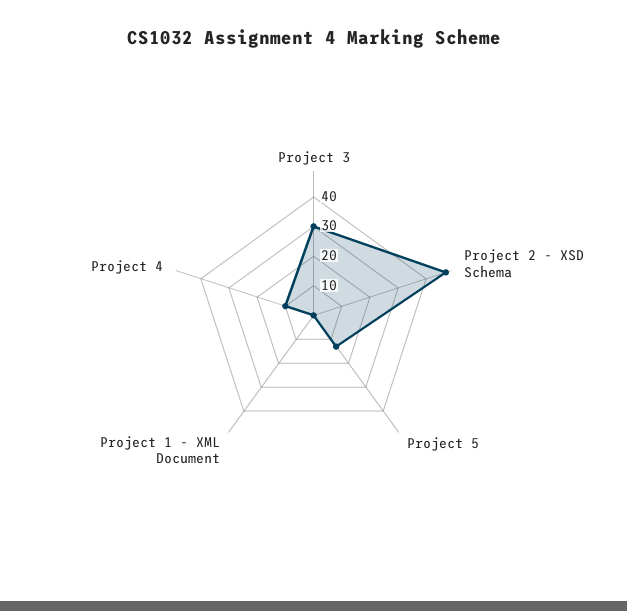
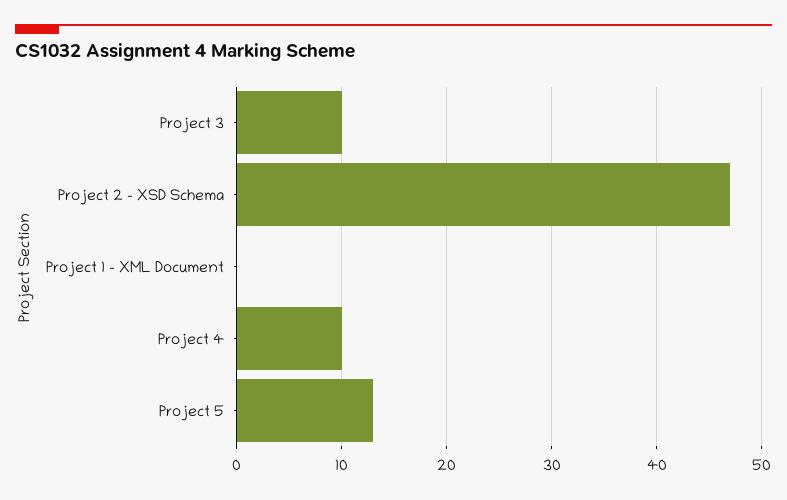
  {
-   "Project 3": 30,
+   "Project 3": 10,
    "Project 2 - XSD Schema": 47,
    "Project 5": 13,
    "Project 1 - XML Document": 0,
    "Project 4": 10
  }

